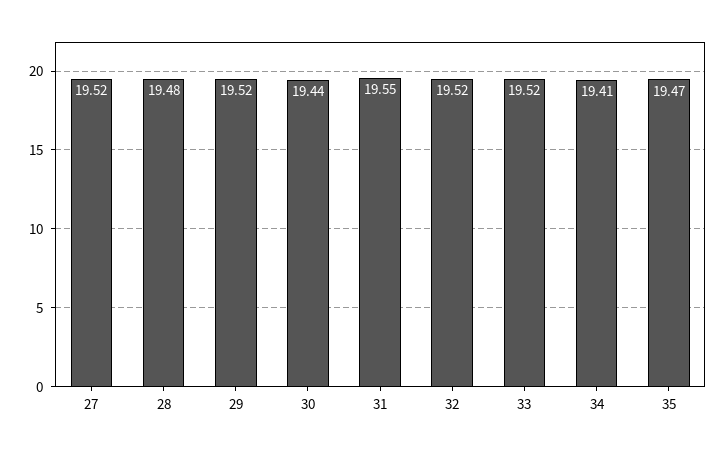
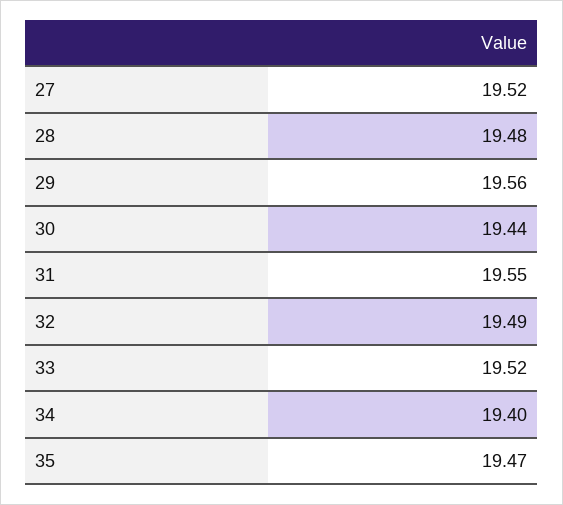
  {
    "27": 19.52,
    "28": 19.48,
-   "29": 19.52,
+   "29": 19.56,
    "30": 19.44,
    "31": 19.55,
-   "32": 19.52,
+   "32": 19.49,
    "33": 19.52,
-   "34": 19.41,
+   "34": 19.4,
    "35": 19.47
  }

